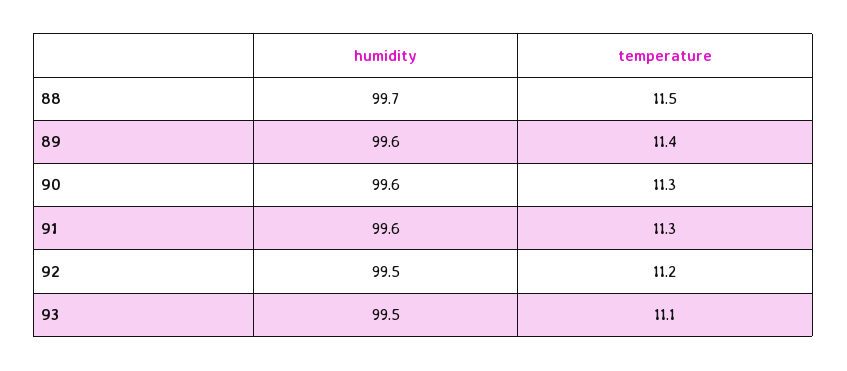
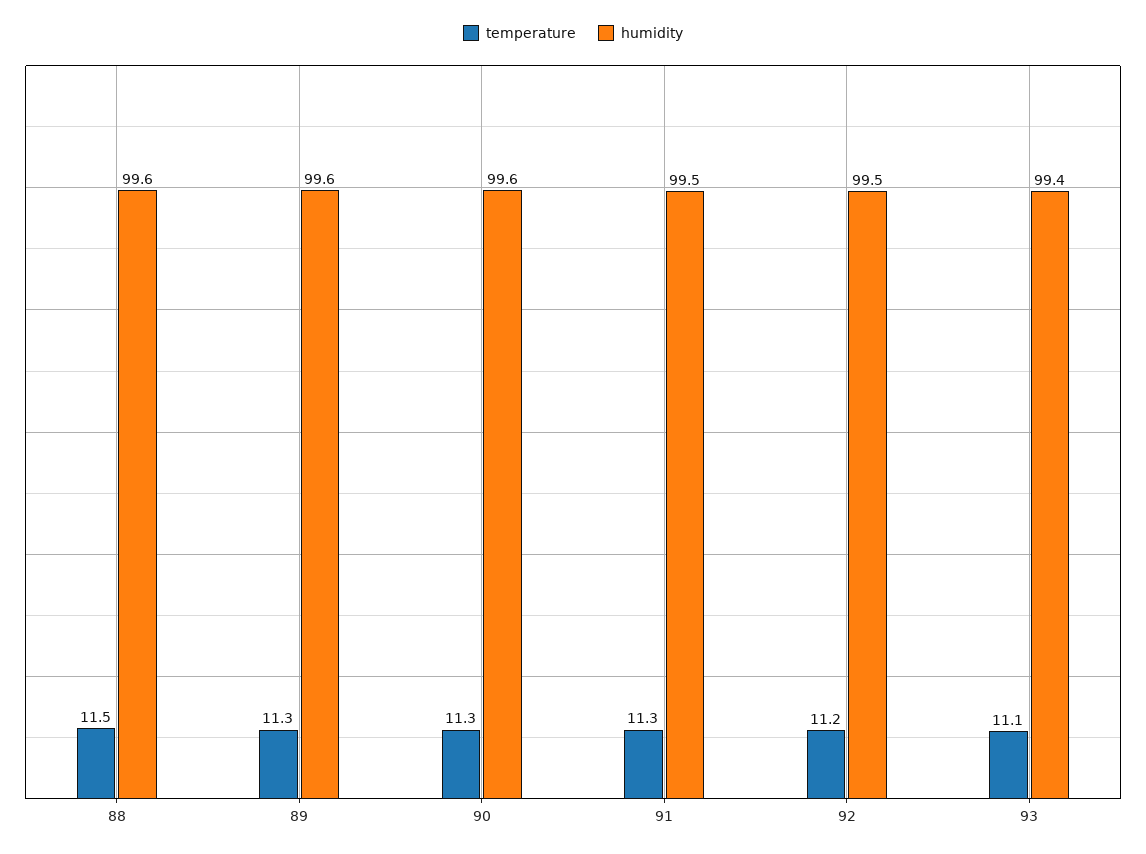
  {
    "humidity": {
-     "88": 99.7,
+     "88": 99.6,
      "89": 99.6,
      "90": 99.6,
-     "91": 99.6,
+     "91": 99.5,
      "92": 99.5,
-     "93": 99.5
+     "93": 99.4
    },
    "temperature": {
      "88": 11.5,
-     "89": 11.4,
+     "89": 11.3,
      "90": 11.3,
      "91": 11.3,
      "92": 11.2,
      "93": 11.1
    }
  }

